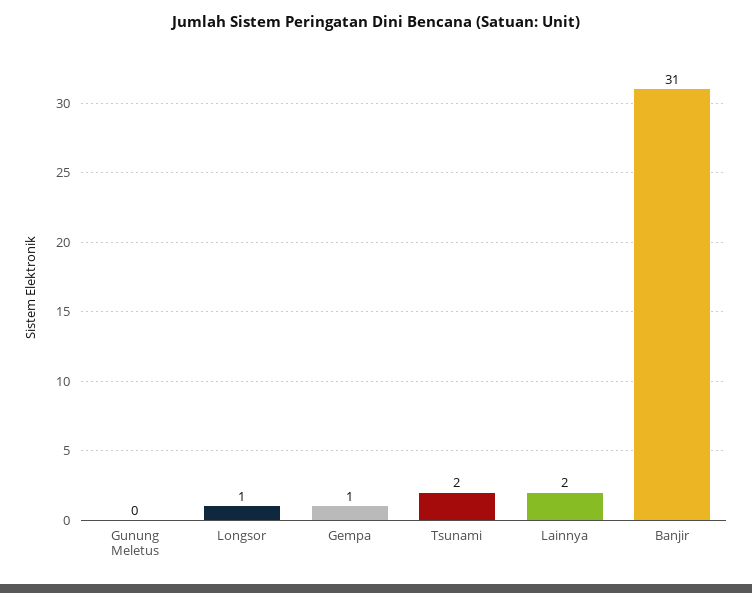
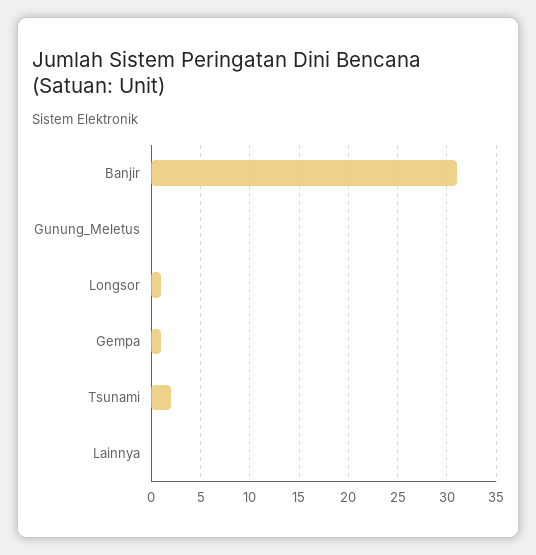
  {
    "Gunung Meletus": 0,
    "Longsor": 1,
    "Gempa": 1,
    "Tsunami": 2,
-   "Lainnya": 2,
+   "Lainnya": 0,
    "Banjir": 31
  }

